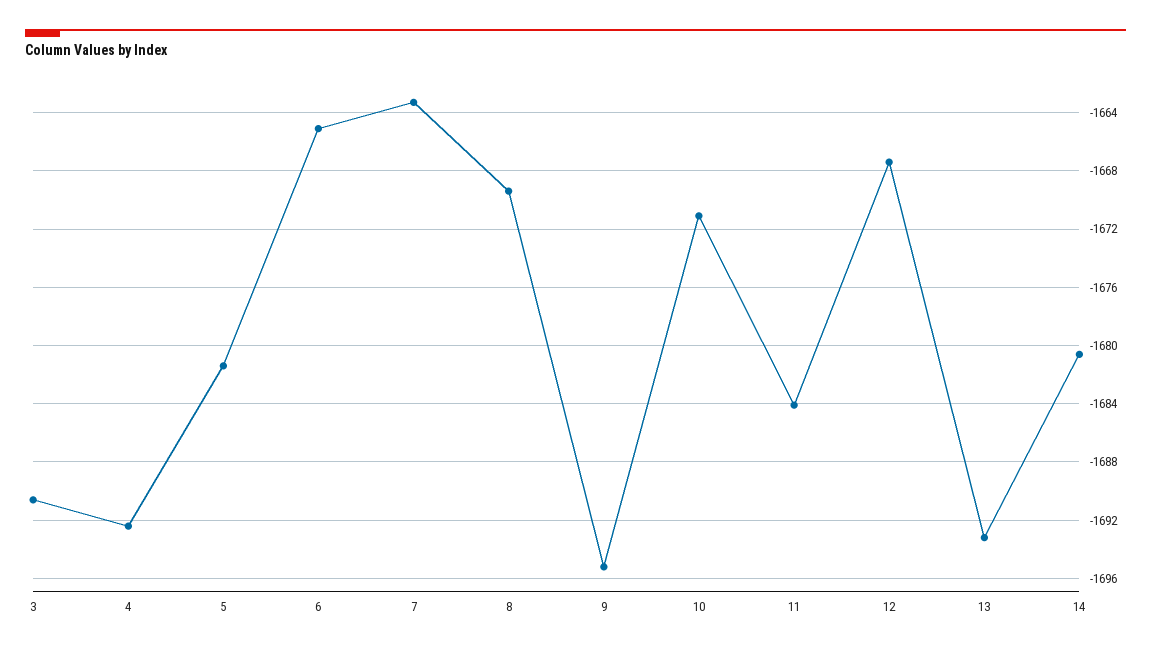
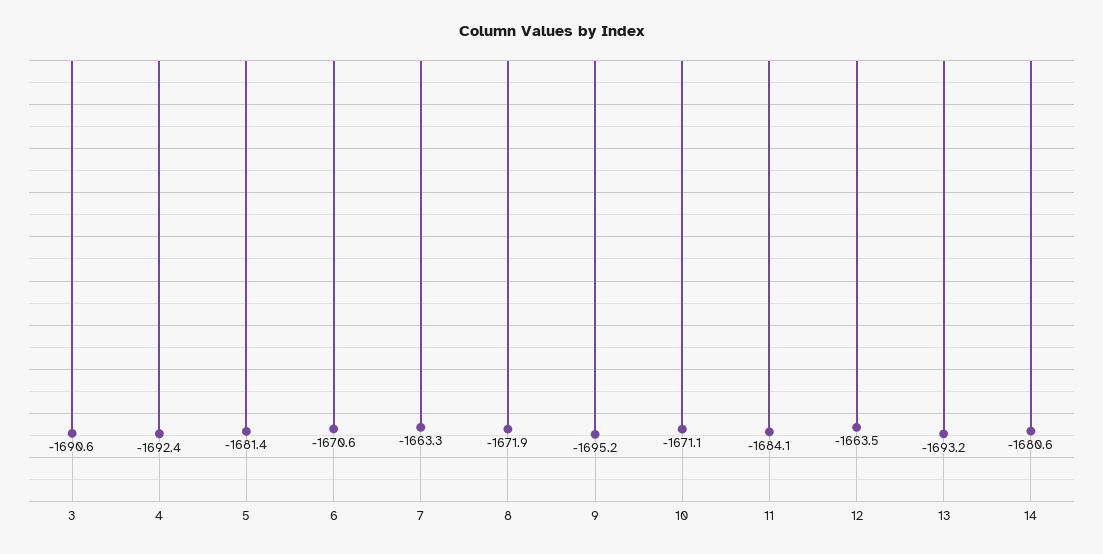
  {
    "3": -1690.6,
    "4": -1692.4,
    "5": -1681.4,
-   "6": -1665,
+   "6": -1670.6,
    "7": -1663.3,
-   "8": -1669.5,
+   "8": -1671.9,
    "9": -1695.2,
    "10": -1671.1,
    "11": -1684.1,
-   "12": -1667.5,
+   "12": -1663.5,
    "13": -1693.2,
    "14": -1680.6
  }

